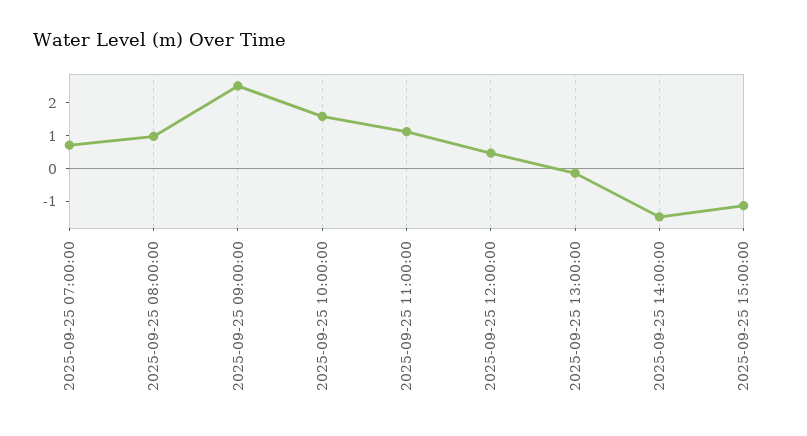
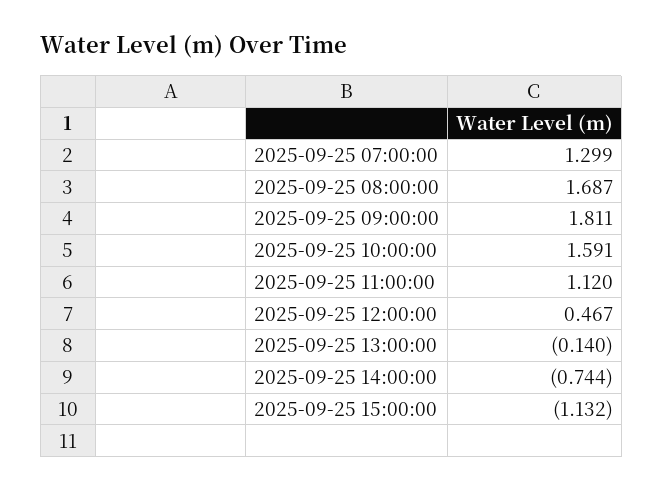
  {
-   "2025-09-25 07:00:00": 0.75,
+   "2025-09-25 07:00:00": 1.299,
-   "2025-09-25 08:00:00": 1,
+   "2025-09-25 08:00:00": 1.687,
-   "2025-09-25 09:00:00": 2.5,
+   "2025-09-25 09:00:00": 1.811,
    "2025-09-25 10:00:00": 1.591,
    "2025-09-25 11:00:00": 1.12,
    "2025-09-25 12:00:00": 0.467,
    "2025-09-25 13:00:00": -0.14,
-   "2025-09-25 14:00:00": -1.5,
+   "2025-09-25 14:00:00": -0.744,
    "2025-09-25 15:00:00": -1.132
  }

